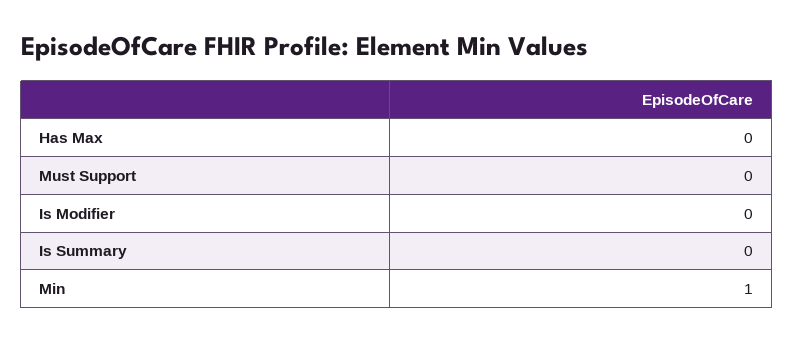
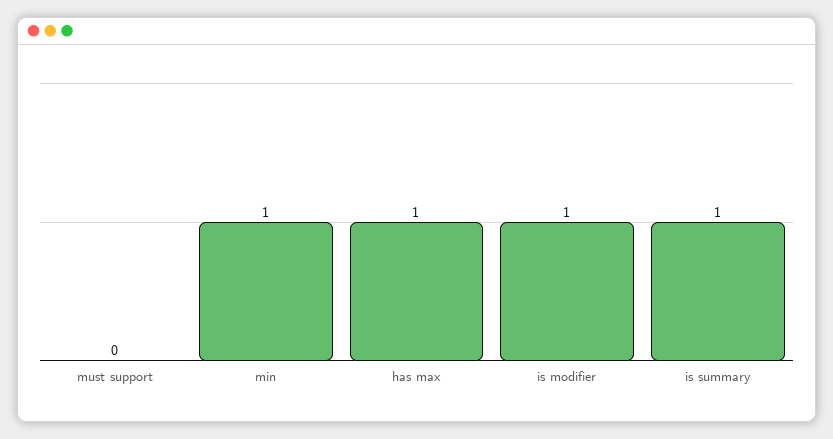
  {
-   "Has Max": 0,
+   "Has Max": 1,
    "Must Support": 0,
-   "Is Modifier": 0,
+   "Is Modifier": 1,
-   "Is Summary": 0,
+   "Is Summary": 1,
    "Min": 1
  }

